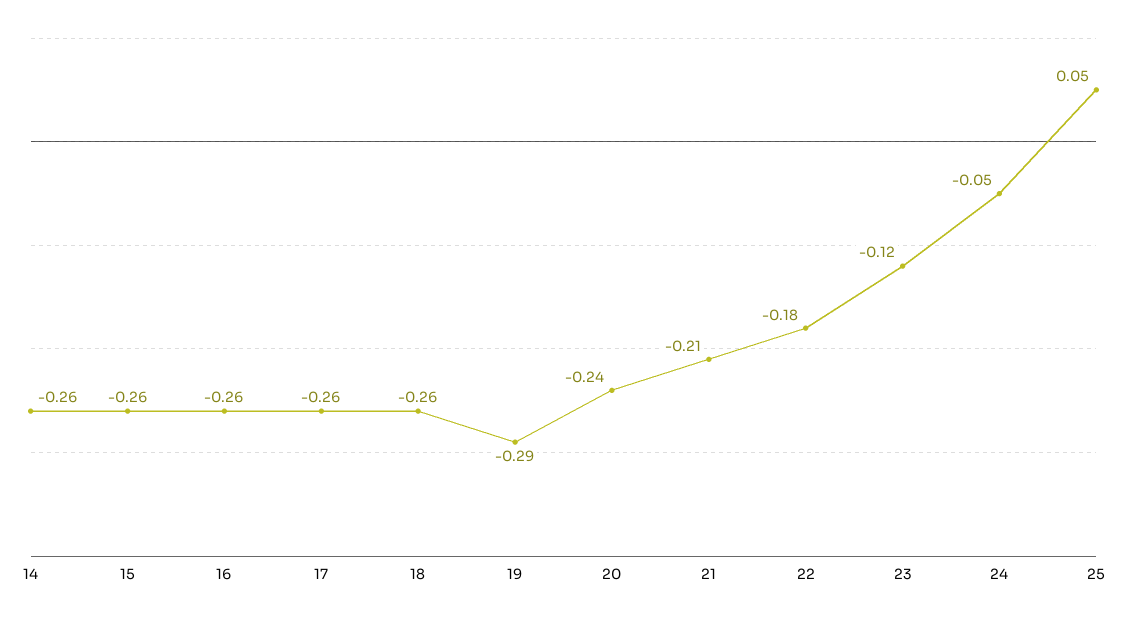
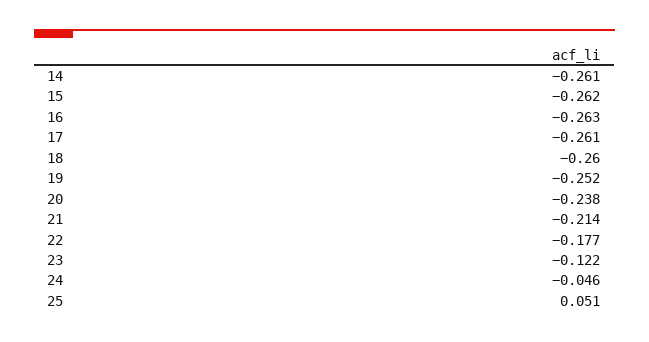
  {
    "14": -0.261,
    "15": -0.262,
    "16": -0.263,
    "17": -0.261,
    "18": -0.26,
-   "19": -0.29,
+   "19": -0.252,
    "20": -0.238,
    "21": -0.214,
    "22": -0.177,
    "23": -0.122,
    "24": -0.046,
    "25": 0.051
  }

